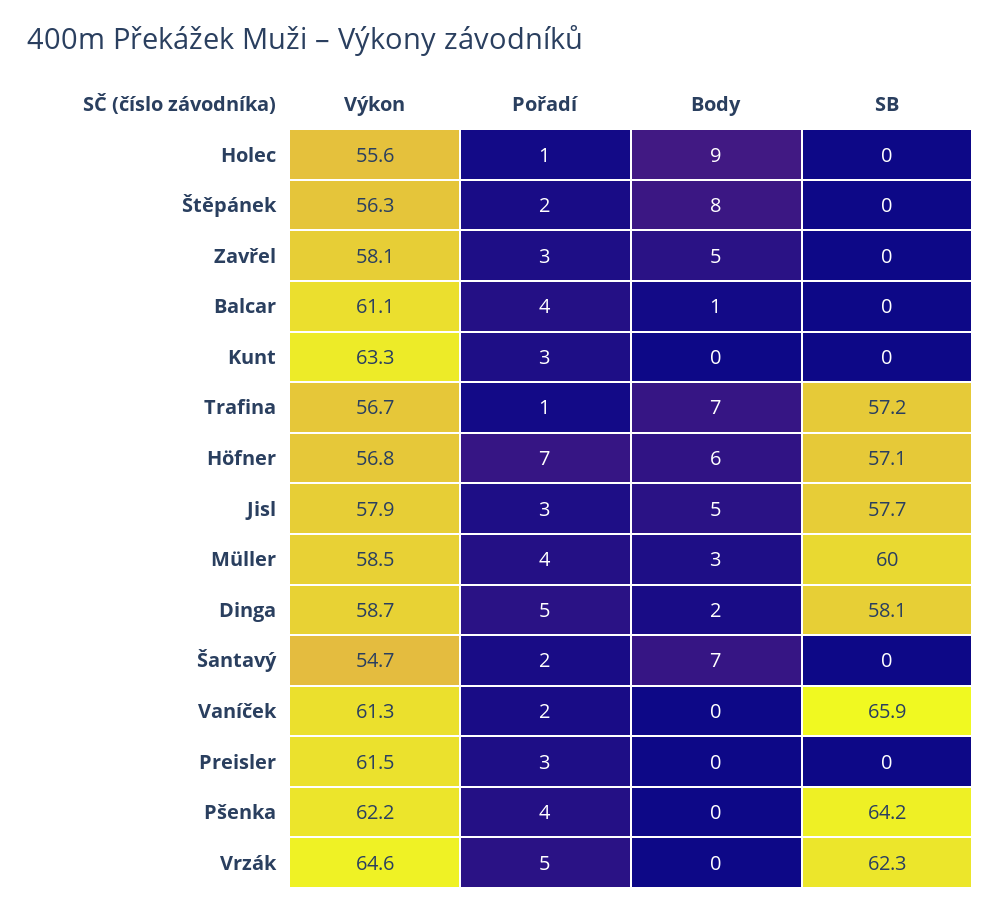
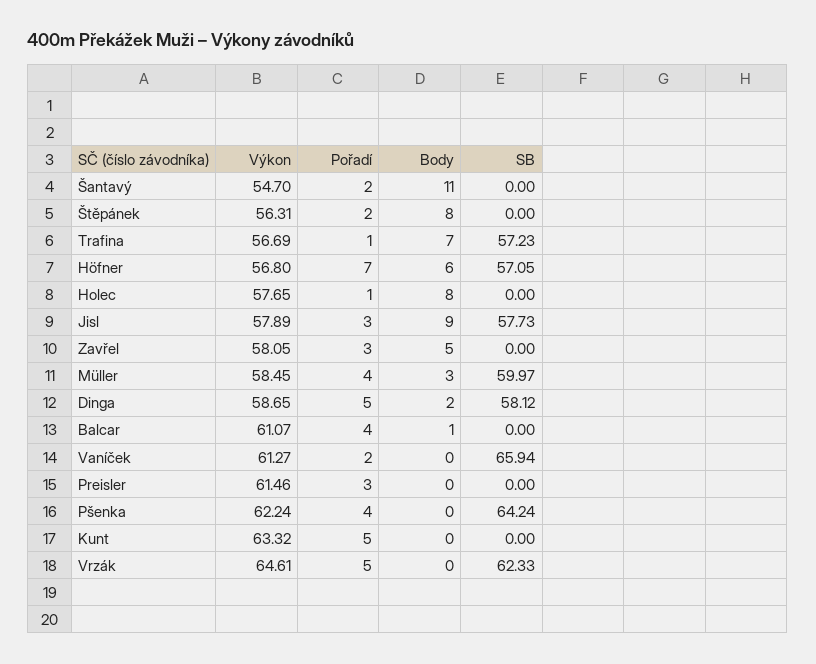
  {
    "Výkon": {
-     "Holec": 55.6,
+     "Holec": 57.65,
      "Štěpánek": 56.31,
      "Zavřel": 58.05,
      "Balcar": 61.07,
      "Kunt": 63.32,
      "Trafina": 56.69,
      "Höfner": 56.8,
      "Jisl": 57.89,
      "Müller": 58.45,
      "Dinga": 58.65,
      "Šantavý": 54.7,
      "Vaníček": 61.27,
      "Preisler": 61.46,
      "Pšenka": 62.24,
      "Vrzák": 64.61
    },
    "Pořadí": {
      "Holec": 1,
      "Štěpánek": 2,
      "Zavřel": 3,
      "Balcar": 4,
-     "Kunt": 3,
+     "Kunt": 5,
      "Trafina": 1,
      "Höfner": 7,
      "Jisl": 3,
      "Müller": 4,
      "Dinga": 5,
      "Šantavý": 2,
      "Vaníček": 2,
      "Preisler": 3,
      "Pšenka": 4,
      "Vrzák": 5
    },
    "Body": {
-     "Holec": 9,
+     "Holec": 8,
      "Štěpánek": 8,
      "Zavřel": 5,
      "Balcar": 1,
      "Kunt": 0,
      "Trafina": 7,
      "Höfner": 6,
-     "Jisl": 5,
+     "Jisl": 9,
      "Müller": 3,
      "Dinga": 2,
-     "Šantavý": 7,
+     "Šantavý": 11,
      "Vaníček": 0,
      "Preisler": 0,
      "Pšenka": 0,
      "Vrzák": 0
    },
    "SB": {
      "Holec": 0,
      "Štěpánek": 0,
      "Zavřel": 0,
      "Balcar": 0,
      "Kunt": 0,
      "Trafina": 57.23,
      "Höfner": 57.05,
      "Jisl": 57.73,
      "Müller": 59.97,
      "Dinga": 58.12,
      "Šantavý": 0,
      "Vaníček": 65.94,
      "Preisler": 0,
      "Pšenka": 64.24,
      "Vrzák": 62.33
    }
  }

